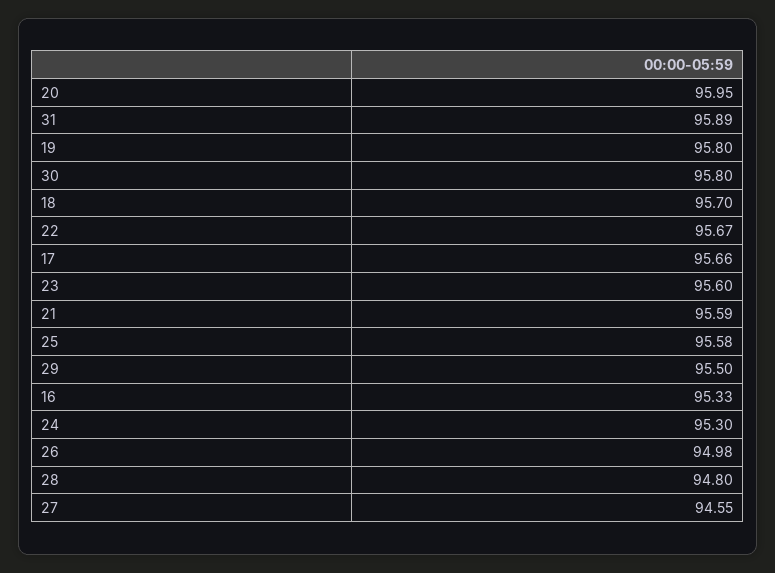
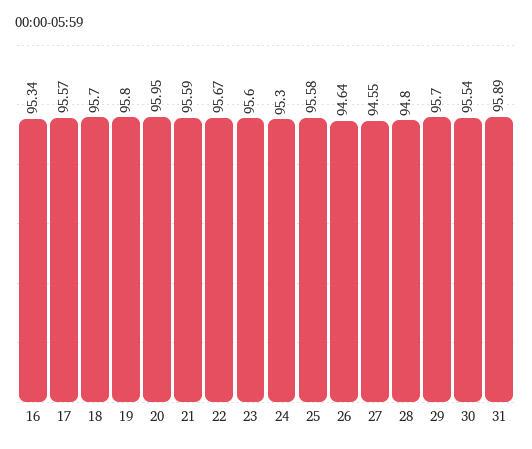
  {
    "20": 95.95,
    "31": 95.89,
    "19": 95.8,
-   "30": 95.8,
+   "30": 95.54,
    "18": 95.7,
    "22": 95.67,
-   "17": 95.66,
+   "17": 95.57,
    "23": 95.6,
    "21": 95.59,
    "25": 95.58,
-   "29": 95.5,
+   "29": 95.7,
-   "16": 95.33,
+   "16": 95.34,
    "24": 95.3,
-   "26": 94.98,
+   "26": 94.64,
    "28": 94.8,
    "27": 94.55
  }

